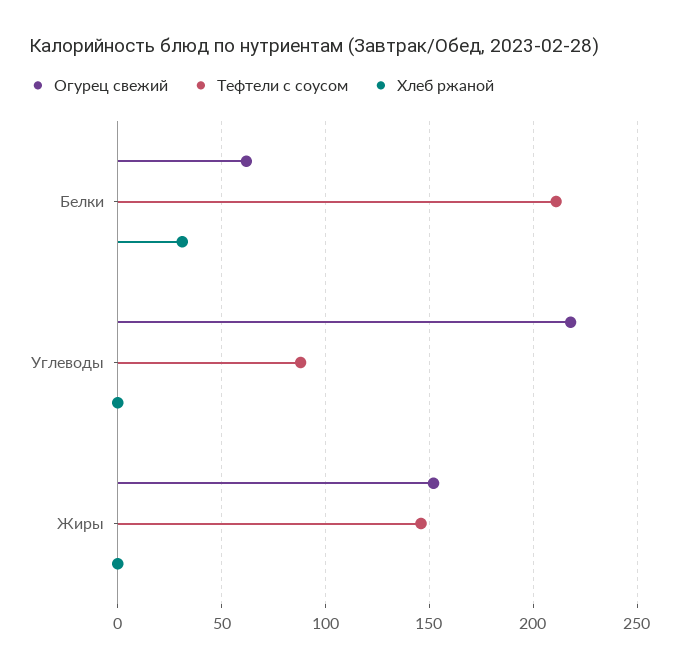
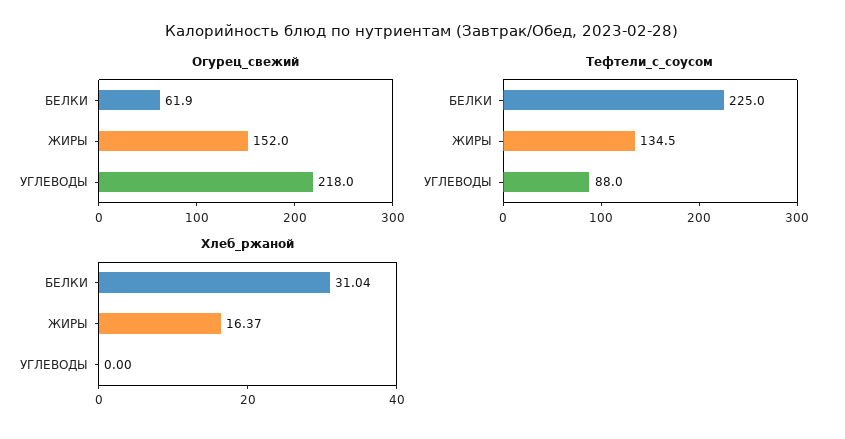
  {
    "Огурец свежий": {
      "Белки": 61.9,
      "Углеводы": 218,
      "Жиры": 152
    },
    "Тефтели с соусом": {
-     "Белки": 210,
+     "Белки": 225,
      "Углеводы": 88,
-     "Жиры": 145
+     "Жиры": 134.5
    },
    "Хлеб ржаной": {
      "Белки": 31.04,
      "Углеводы": 0,
-     "Жиры": 0
+     "Жиры": 16.37
    }
  }

